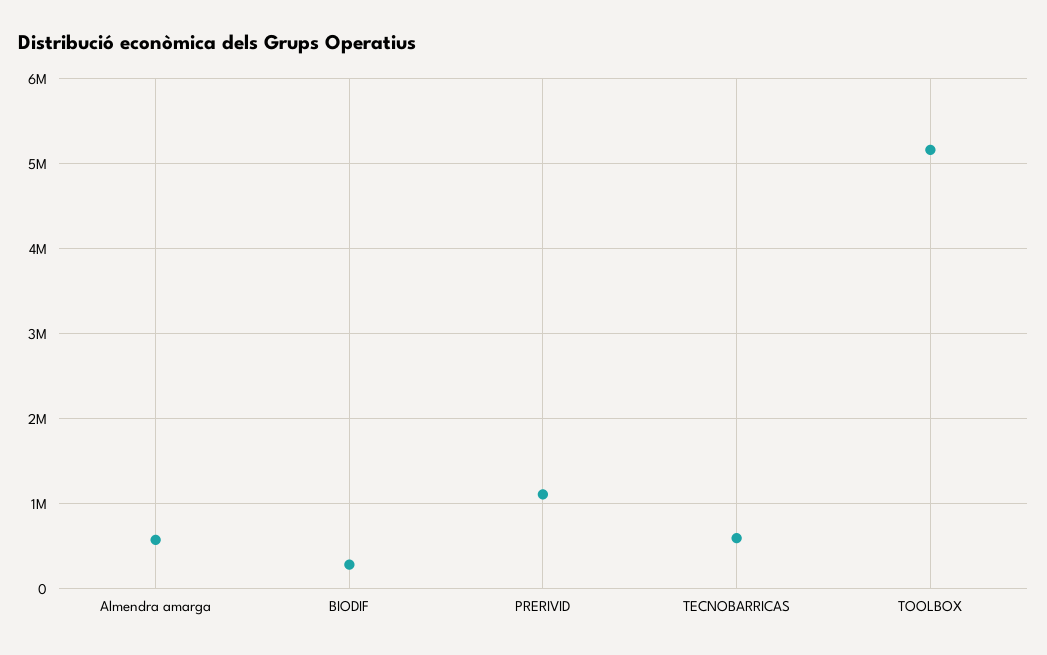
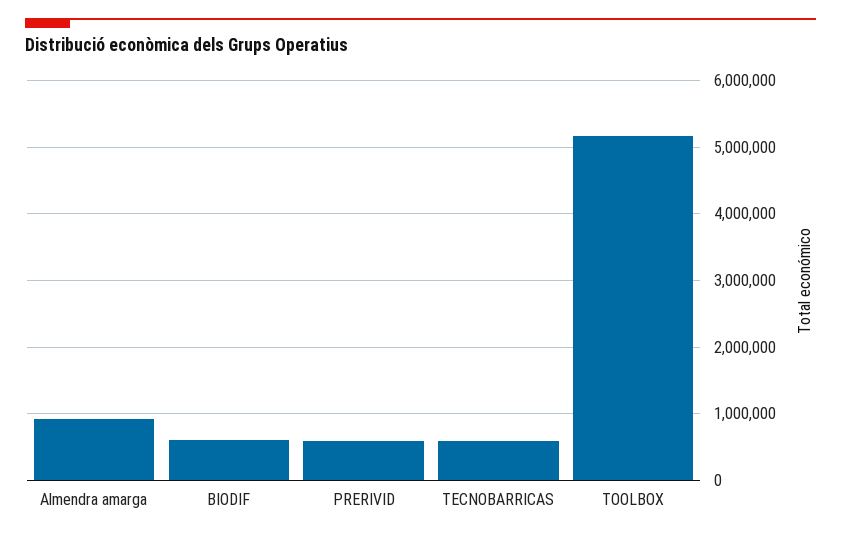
  {
-   "Almendra amarga": 600000,
+   "Almendra amarga": 900000,
-   "BIODIF": 300000,
+   "BIODIF": 600000,
-   "PRERIVID": 1100000,
+   "PRERIVID": 600000,
    "TECNOBARRICAS": 600000,
    "TOOLBOX": 5200000
  }

